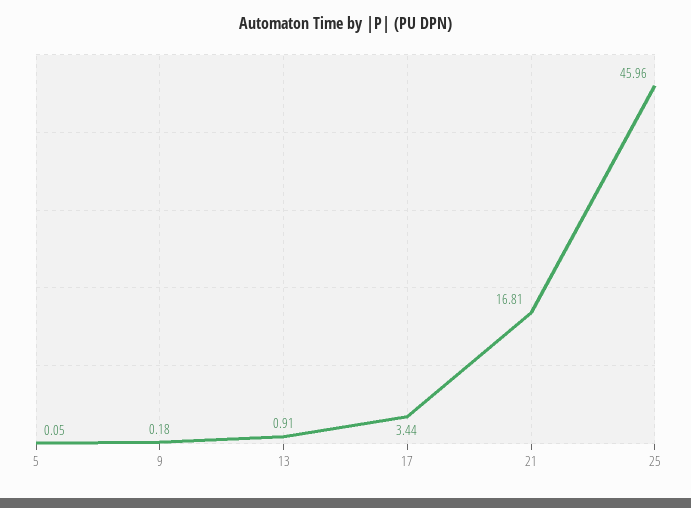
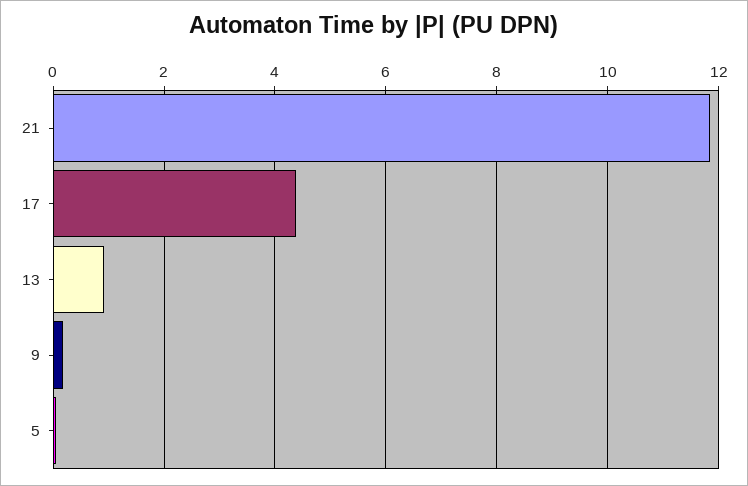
  {
    "5": 0.05,
    "9": 0.18,
    "13": 0.91,
-   "17": 3.44,
+   "17": 4.4,
-   "21": 16.81,
+   "21": 11.8
-   "25": 45.96
  }

